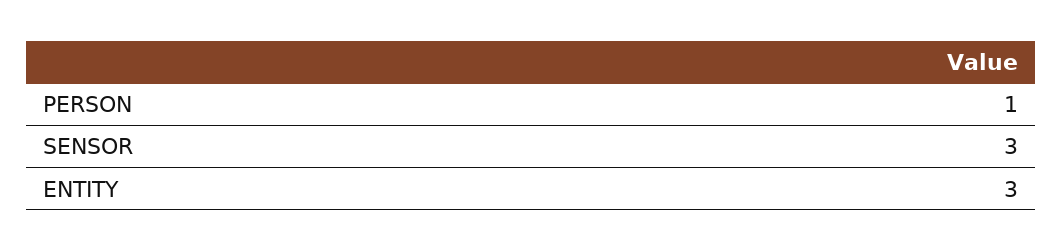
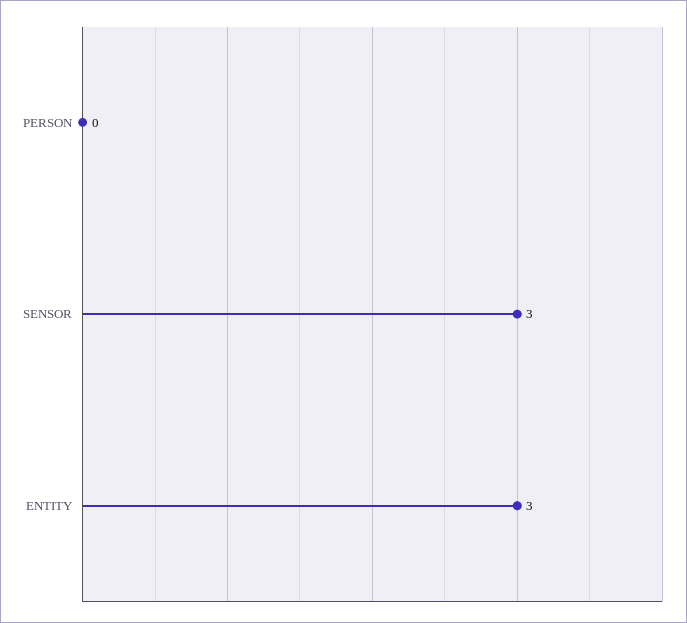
  {
-   "PERSON": 1,
+   "PERSON": 0,
    "SENSOR": 3,
    "ENTITY": 3
  }

